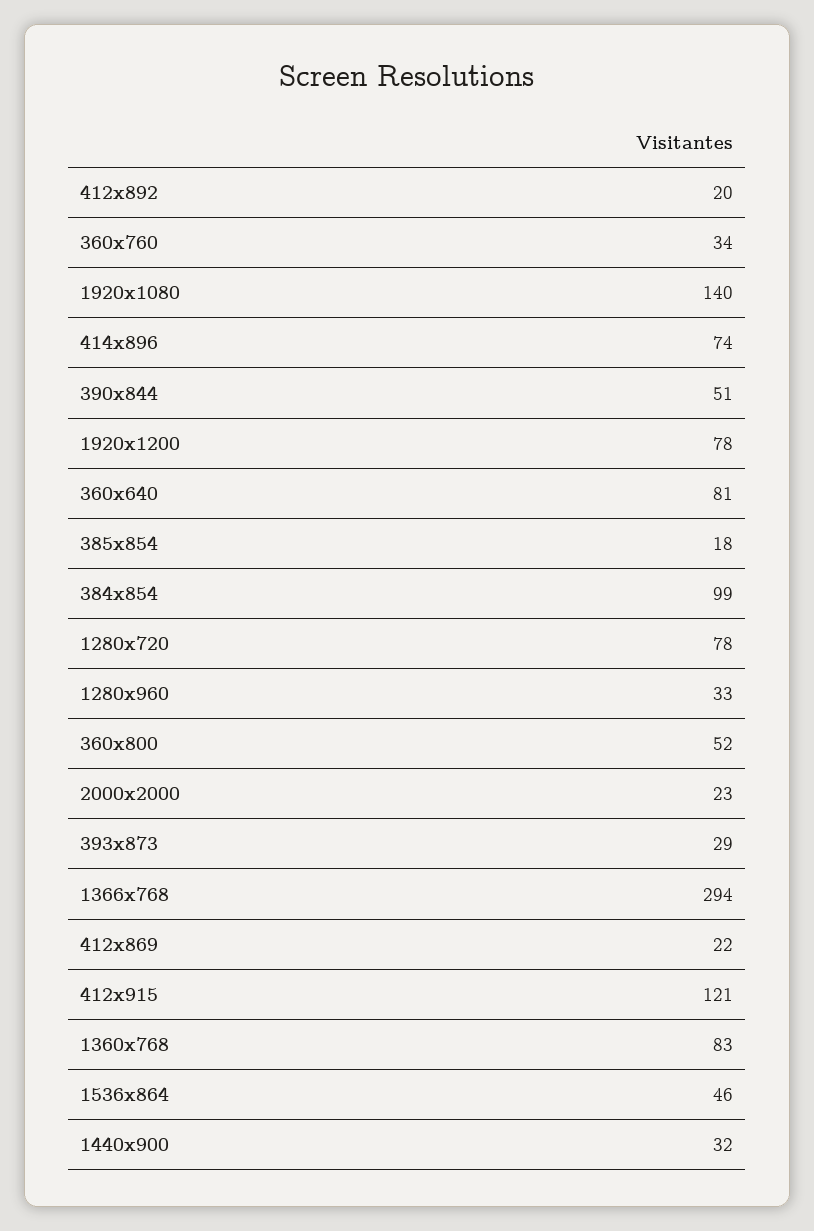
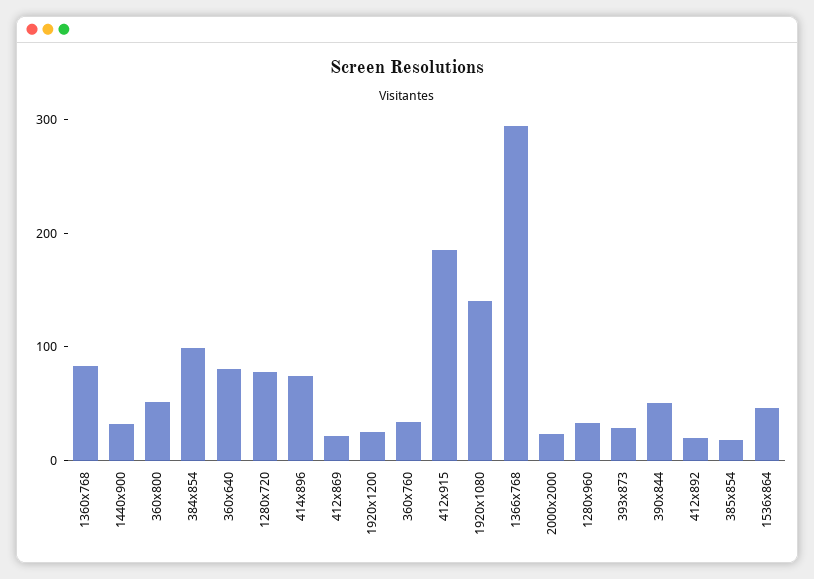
  {
    "412x892": 20,
    "360x760": 34,
    "1920x1080": 140,
    "414x896": 74,
    "390x844": 51,
-   "1920x1200": 78,
+   "1920x1200": 20,
    "360x640": 81,
    "385x854": 18,
    "384x854": 99,
    "1280x720": 78,
    "1280x960": 33,
    "360x800": 52,
    "2000x2000": 23,
    "393x873": 29,
    "1366x768": 294,
    "412x869": 22,
-   "412x915": 121,
+   "412x915": 180,
    "1360x768": 83,
    "1536x864": 46,
    "1440x900": 32
  }

